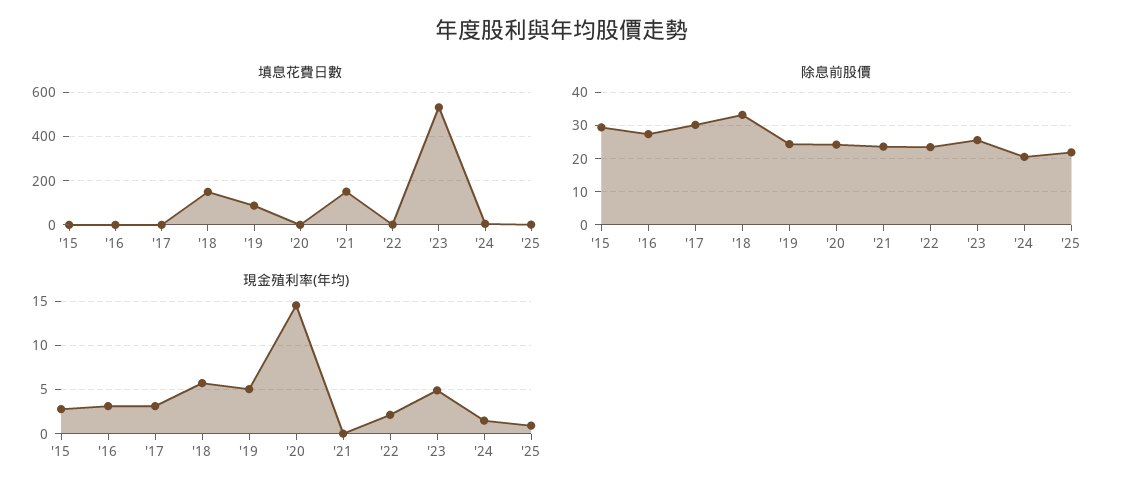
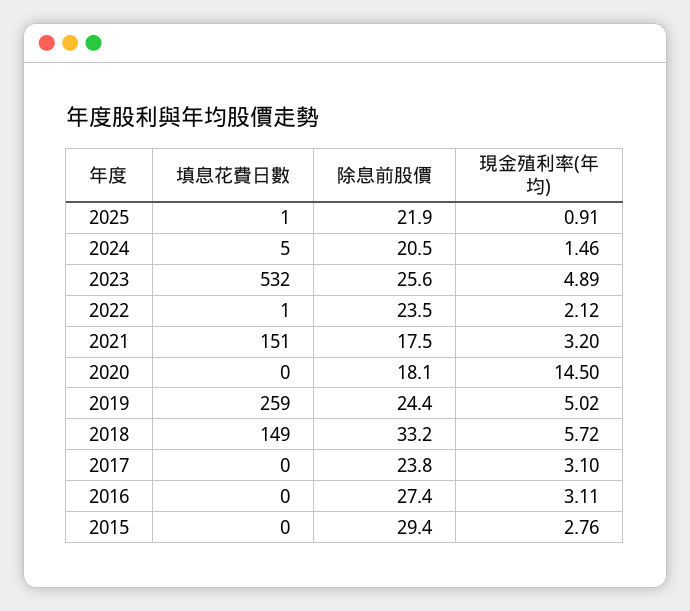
  {
    "填息花費日數": {
      "'15": 0,
      "'16": 0,
      "'17": 0,
      "'18": 149,
-     "'19": 100,
+     "'19": 259,
      "'20": 0,
      "'21": 151,
      "'22": 1,
      "'23": 532,
      "'24": 5,
      "'25": 1
    },
    "除息前股價": {
      "'15": 29.4,
      "'16": 27.4,
-     "'17": 30,
+     "'17": 23.8,
      "'18": 33.2,
      "'19": 24.4,
-     "'20": 24,
+     "'20": 18.1,
-     "'21": 24,
+     "'21": 17.5,
      "'22": 23.5,
      "'23": 25.6,
      "'24": 20.5,
      "'25": 21.9
    },
    "現金殖利率(年均)": {
      "'15": 2.76,
      "'16": 3.11,
      "'17": 3.1,
      "'18": 5.72,
      "'19": 5.02,
      "'20": 14.5,
-     "'21": 0,
+     "'21": 3.2,
      "'22": 2.12,
      "'23": 4.89,
      "'24": 1.46,
      "'25": 0.91
    }
  }

